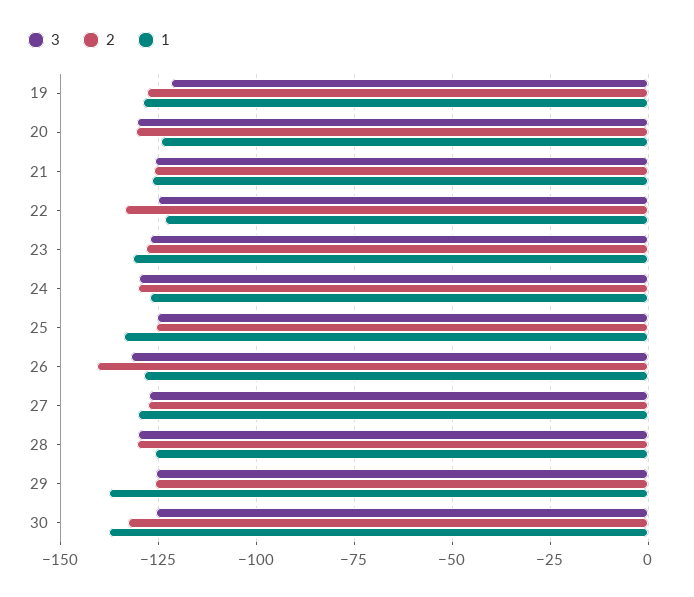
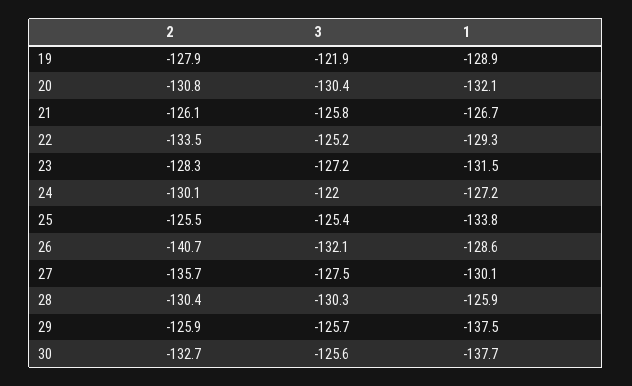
  {
    "3": {
      "19": -121.9,
      "20": -130.4,
      "21": -125.8,
      "22": -125.2,
      "23": -127.2,
-     "24": -130,
+     "24": -122,
      "25": -125.4,
      "26": -132.1,
      "27": -127.5,
      "28": -130.3,
      "29": -125.7,
      "30": -125.6
    },
    "2": {
      "19": -127.9,
      "20": -130.8,
      "21": -126.1,
      "22": -133.5,
      "23": -128.3,
      "24": -130.1,
      "25": -125.5,
      "26": -140.7,
-     "27": -127.5,
+     "27": -135.7,
      "28": -130.4,
      "29": -125.9,
      "30": -132.7
    },
    "1": {
      "19": -128.9,
-     "20": -125,
+     "20": -132.1,
      "21": -126.7,
-     "22": -122.5,
+     "22": -129.3,
      "23": -131.5,
      "24": -127.2,
      "25": -133.8,
      "26": -128.6,
      "27": -130.1,
      "28": -125.9,
      "29": -137.5,
      "30": -137.7
    }
  }

